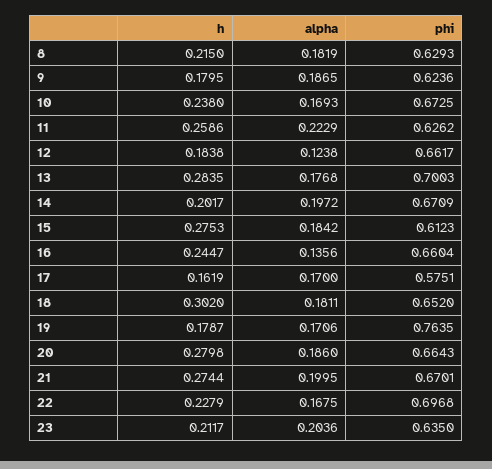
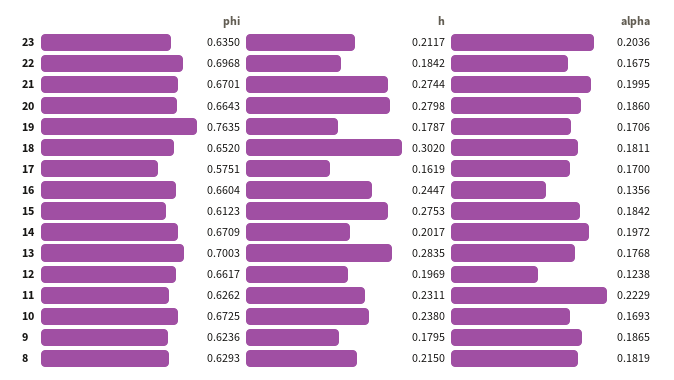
  {
    "h": {
      "8": 0.215,
      "9": 0.1795,
      "10": 0.238,
-     "11": 0.2586,
+     "11": 0.2311,
-     "12": 0.1838,
+     "12": 0.1969,
      "13": 0.2835,
      "14": 0.2017,
      "15": 0.2753,
      "16": 0.2447,
      "17": 0.1619,
      "18": 0.302,
      "19": 0.1787,
      "20": 0.2798,
      "21": 0.2744,
-     "22": 0.2279,
+     "22": 0.1842,
      "23": 0.2117
    },
    "alpha": {
      "8": 0.1819,
      "9": 0.1865,
      "10": 0.1693,
      "11": 0.2229,
      "12": 0.1238,
      "13": 0.1768,
      "14": 0.1972,
      "15": 0.1842,
      "16": 0.1356,
      "17": 0.17,
      "18": 0.1811,
      "19": 0.1706,
      "20": 0.186,
      "21": 0.1995,
      "22": 0.1675,
      "23": 0.2036
    },
    "phi": {
      "8": 0.6293,
      "9": 0.6236,
      "10": 0.6725,
      "11": 0.6262,
      "12": 0.6617,
      "13": 0.7003,
      "14": 0.6709,
      "15": 0.6123,
      "16": 0.6604,
      "17": 0.5751,
      "18": 0.652,
      "19": 0.7635,
      "20": 0.6643,
      "21": 0.6701,
      "22": 0.6968,
      "23": 0.635
    }
  }

